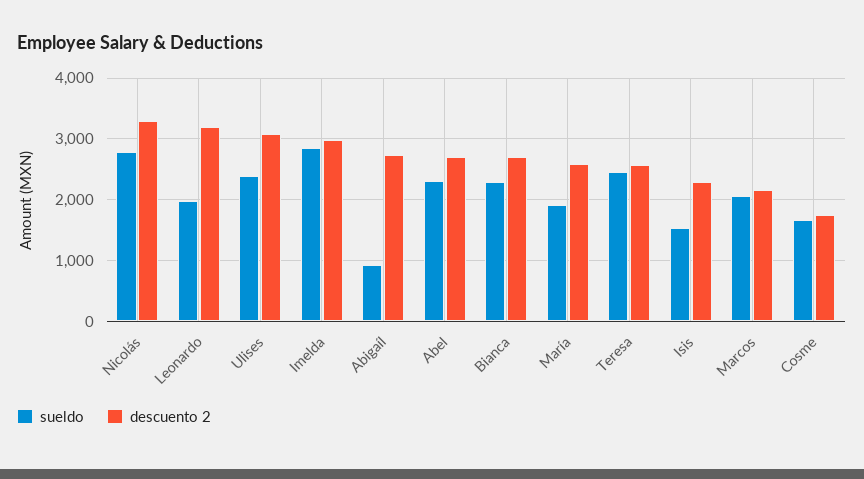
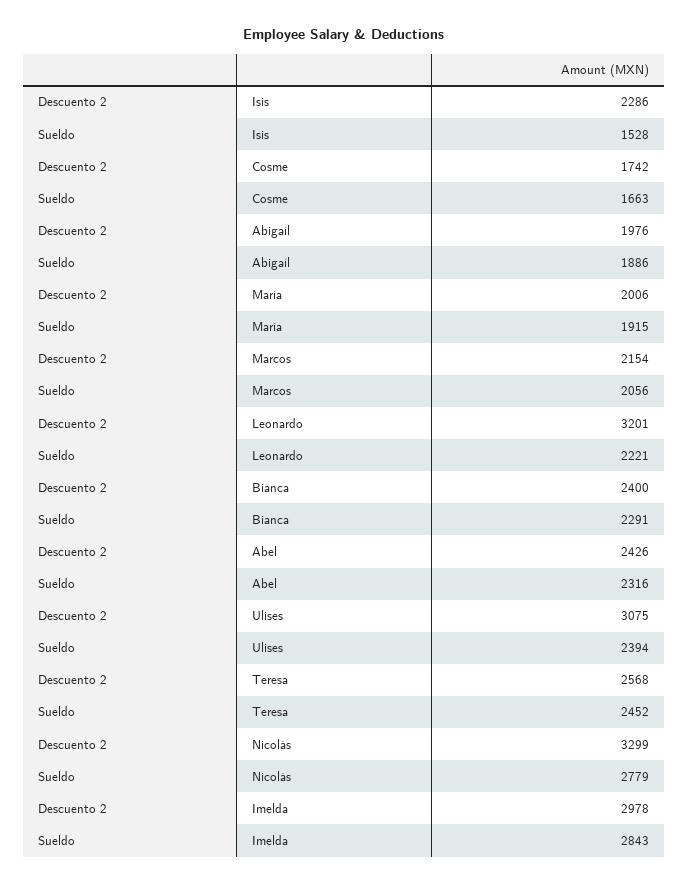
  {
    "sueldo": {
      "Nicolás": 2779,
-     "Leonardo": 2000,
+     "Leonardo": 2221,
      "Ulises": 2394,
      "Imelda": 2843,
-     "Abigaíl": 900,
+     "Abigaíl": 1886,
      "Abel": 2316,
      "Bianca": 2291,
      "María": 1915,
      "Teresa": 2452,
      "Isis": 1528,
      "Marcos": 2056,
      "Cosme": 1663
    },
    "descuento 2": {
      "Nicolás": 3299,
      "Leonardo": 3201,
      "Ulises": 3075,
      "Imelda": 2978,
-     "Abigaíl": 2700,
+     "Abigaíl": 1976,
-     "Abel": 2700,
+     "Abel": 2426,
-     "Bianca": 2700,
+     "Bianca": 2400,
-     "María": 2600,
+     "María": 2006,
      "Teresa": 2568,
      "Isis": 2286,
      "Marcos": 2154,
      "Cosme": 1742
    }
  }

